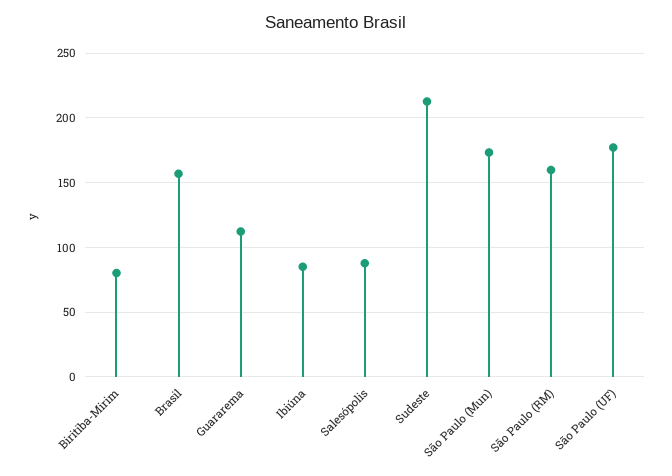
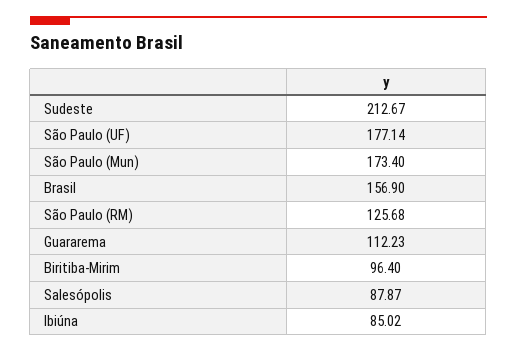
  {
-   "Biritiba-Mirim": 80,
+   "Biritiba-Mirim": 96.4,
    "Brasil": 156.9,
    "Guararema": 112.23,
    "Ibiúna": 85.02,
    "Salesópolis": 87.87,
    "Sudeste": 212.67,
    "São Paulo (Mun)": 173.4,
-   "São Paulo (RM)": 160,
+   "São Paulo (RM)": 125.68,
    "São Paulo (UF)": 177.14
  }

